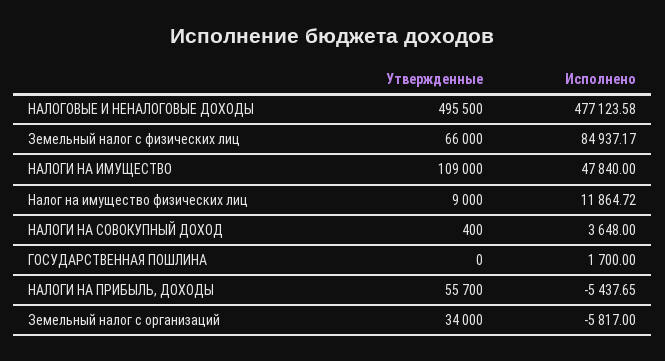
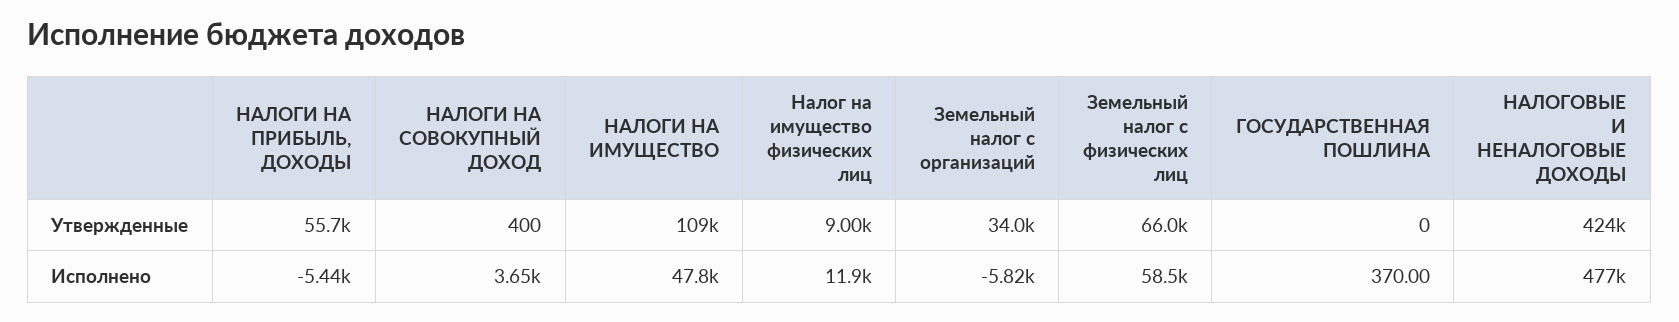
  {
    "Утвержденные": {
-     "НАЛОГОВЫЕ И НЕНАЛОГОВЫЕ ДОХОДЫ": 495500,
+     "НАЛОГОВЫЕ И НЕНАЛОГОВЫЕ ДОХОДЫ": 424000,
      "Земельный налог с физических лиц": 66000,
      "НАЛОГИ НА ИМУЩЕСТВО": 109000,
      "Налог на имущество физических лиц": 9000,
      "НАЛОГИ НА СОВОКУПНЫЙ ДОХОД": 400,
      "ГОСУДАРСТВЕННАЯ ПОШЛИНА": 0,
      "НАЛОГИ НА ПРИБЫЛЬ, ДОХОДЫ": 55700,
      "Земельный налог с организаций": 34000
    },
    "Исполнено": {
      "НАЛОГОВЫЕ И НЕНАЛОГОВЫЕ ДОХОДЫ": 477123.58,
-     "Земельный налог с физических лиц": 84937.17,
+     "Земельный налог с физических лиц": 58500,
      "НАЛОГИ НА ИМУЩЕСТВО": 47840,
      "Налог на имущество физических лиц": 11864.72,
      "НАЛОГИ НА СОВОКУПНЫЙ ДОХОД": 3648,
-     "ГОСУДАРСТВЕННАЯ ПОШЛИНА": 1700,
+     "ГОСУДАРСТВЕННАЯ ПОШЛИНА": 370,
      "НАЛОГИ НА ПРИБЫЛЬ, ДОХОДЫ": -5437.65,
      "Земельный налог с организаций": -5817
    }
  }

